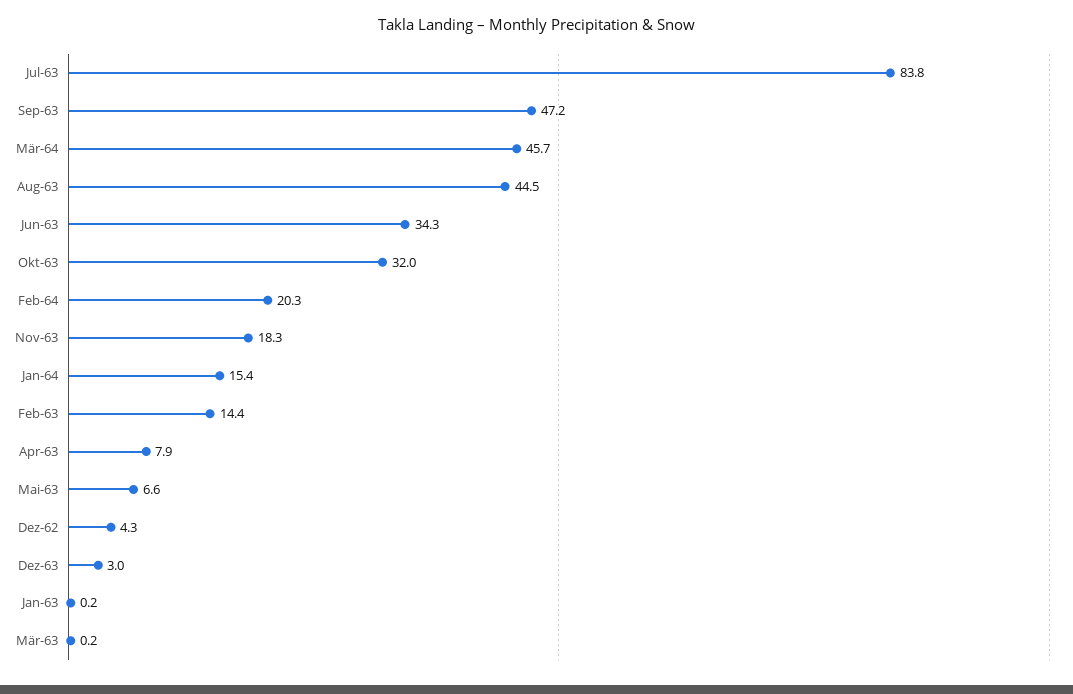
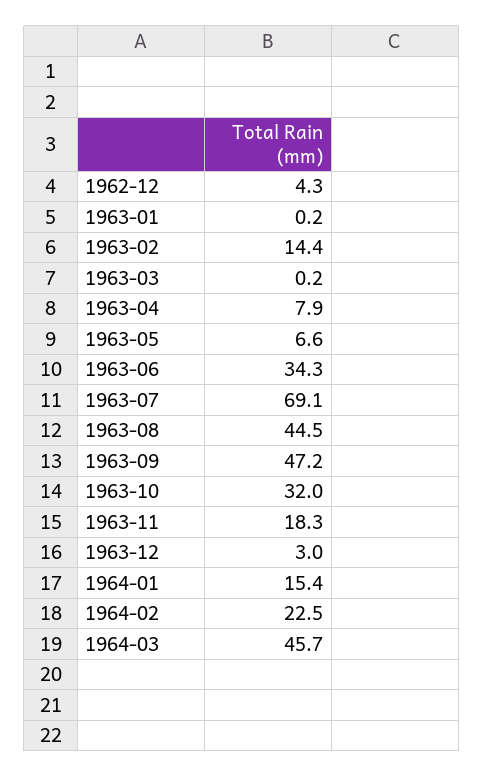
  {
-   "Jul-63": 83.8,
+   "Jul-63": 69.1,
    "Sep-63": 47.2,
    "Mär-64": 45.7,
    "Aug-63": 44.5,
    "Jun-63": 34.3,
    "Okt-63": 32,
-   "Feb-64": 20.3,
+   "Feb-64": 22.5,
    "Nov-63": 18.3,
    "Jan-64": 15.4,
    "Feb-63": 14.4,
    "Apr-63": 7.9,
    "Mai-63": 6.6,
    "Dez-62": 4.3,
    "Dez-63": 3,
    "Jan-63": 0.2,
    "Mär-63": 0.2
  }

